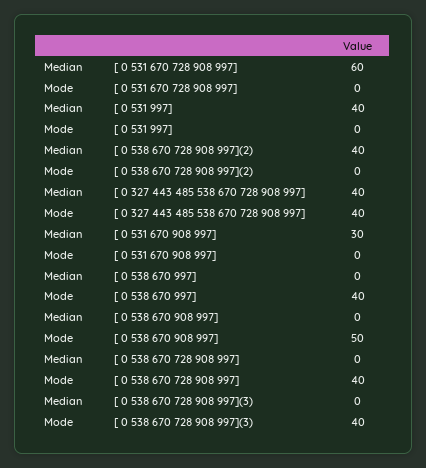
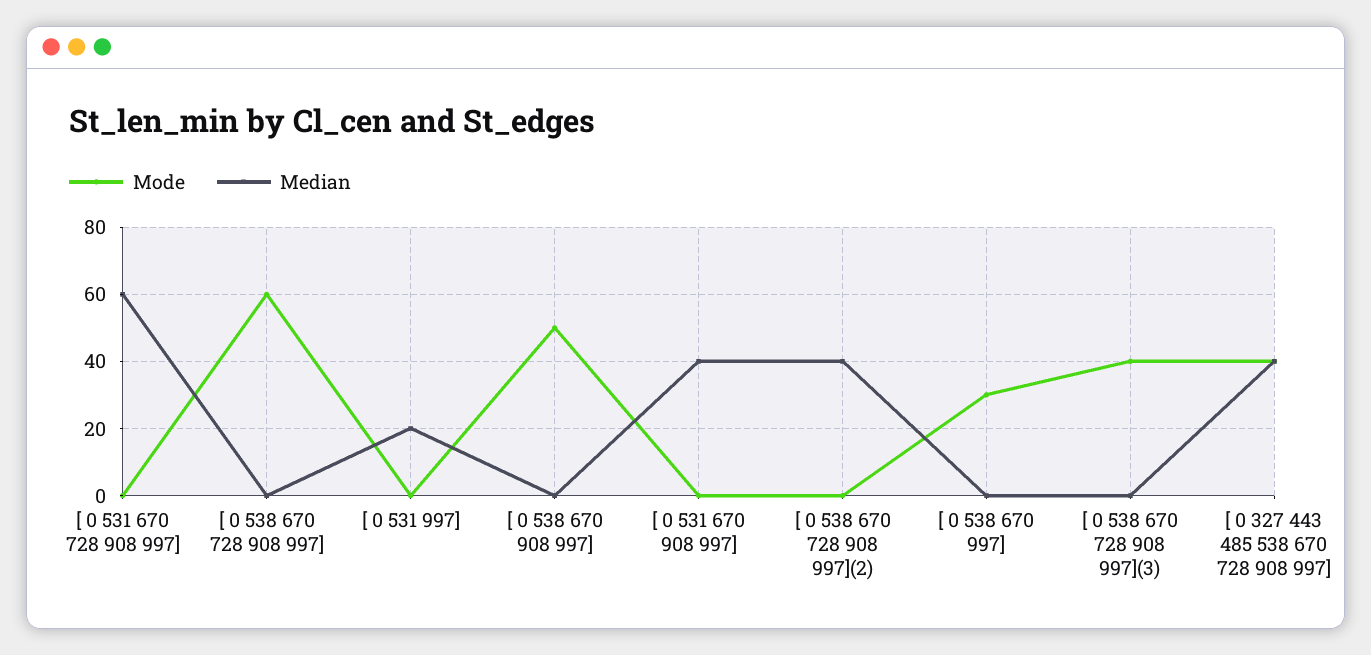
  {
    "Median": {
      "[ 0 531 670 728 908 997]": 60,
-     "[ 0 531 997]": 40,
+     "[ 0 531 997]": 20,
      "[ 0 538 670 728 908 997](2)": 40,
      "[ 0 327 443 485 538 670 728 908 997]": 40,
-     "[ 0 531 670 908 997]": 30,
+     "[ 0 531 670 908 997]": 40,
      "[ 0 538 670 997]": 0,
      "[ 0 538 670 908 997]": 0,
      "[ 0 538 670 728 908 997]": 0,
      "[ 0 538 670 728 908 997](3)": 0
    },
    "Mode": {
      "[ 0 531 670 728 908 997]": 0,
      "[ 0 531 997]": 0,
      "[ 0 538 670 728 908 997](2)": 0,
      "[ 0 327 443 485 538 670 728 908 997]": 40,
      "[ 0 531 670 908 997]": 0,
-     "[ 0 538 670 997]": 40,
+     "[ 0 538 670 997]": 30,
      "[ 0 538 670 908 997]": 50,
-     "[ 0 538 670 728 908 997]": 40,
+     "[ 0 538 670 728 908 997]": 60,
      "[ 0 538 670 728 908 997](3)": 40
    }
  }

